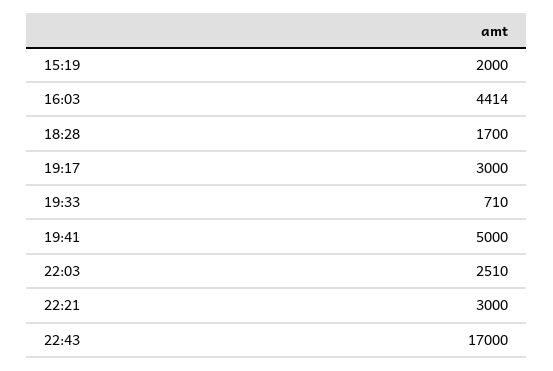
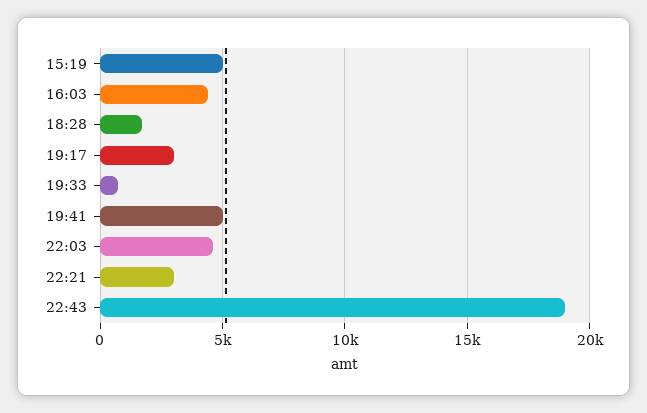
  {
-   "15:19": 2000,
+   "15:19": 5000,
    "16:03": 4414,
    "18:28": 1700,
    "19:17": 3000,
    "19:33": 710,
    "19:41": 5000,
-   "22:03": 2510,
+   "22:03": 4500,
    "22:21": 3000,
-   "22:43": 17000
+   "22:43": 19000
  }

